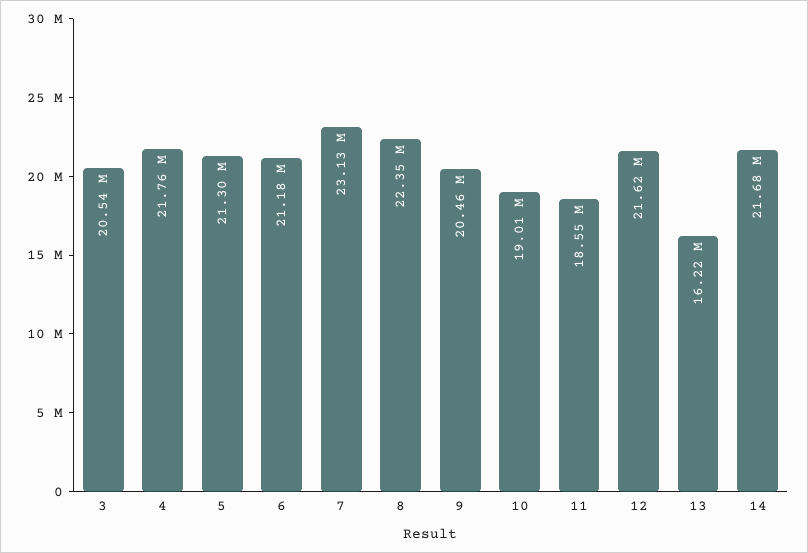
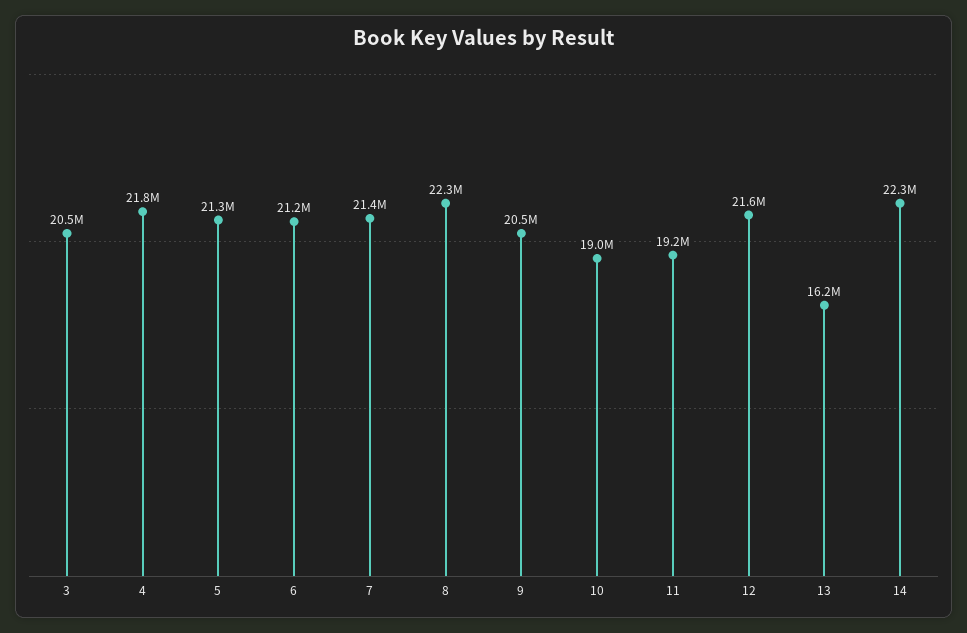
  {
    "3": 20540000,
    "4": 21760000,
    "5": 21300000,
    "6": 21180000,
-   "7": 23130000,
+   "7": 21400000,
    "8": 22350000,
    "9": 20460000,
    "10": 19010000,
-   "11": 18550000,
+   "11": 19200000,
    "12": 21620000,
    "13": 16220000,
-   "14": 21680000
+   "14": 22300000
  }

